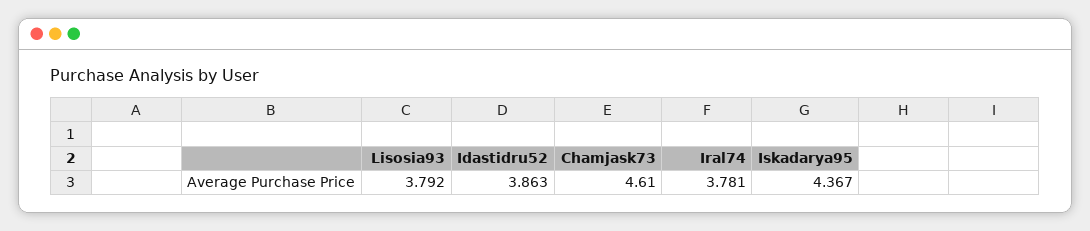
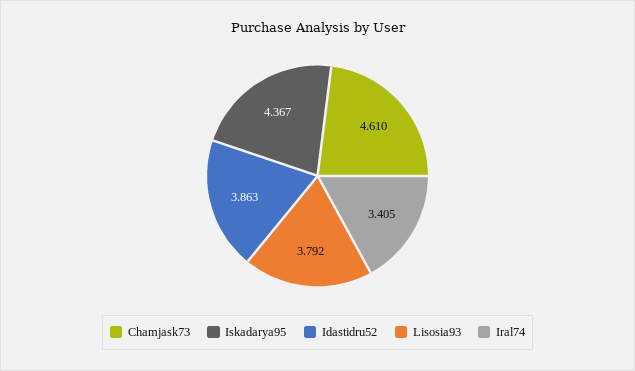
  {
    "Lisosia93": 3.792,
    "Idastidru52": 3.863,
    "Chamjask73": 4.61,
-   "Iral74": 3.781,
+   "Iral74": 3.405,
    "Iskadarya95": 4.367
  }

